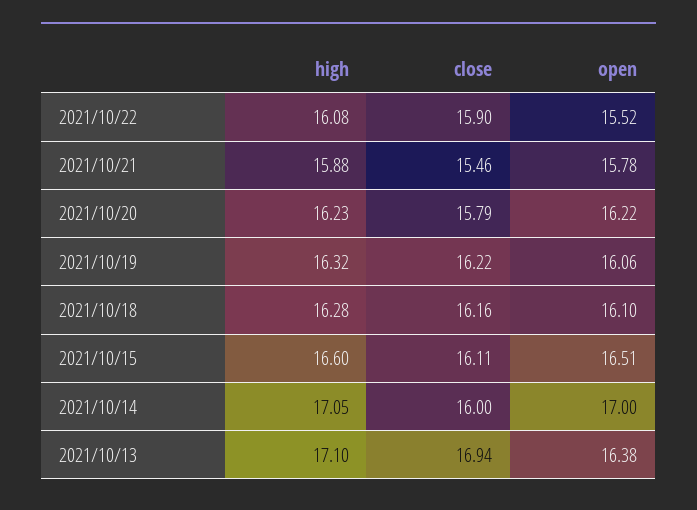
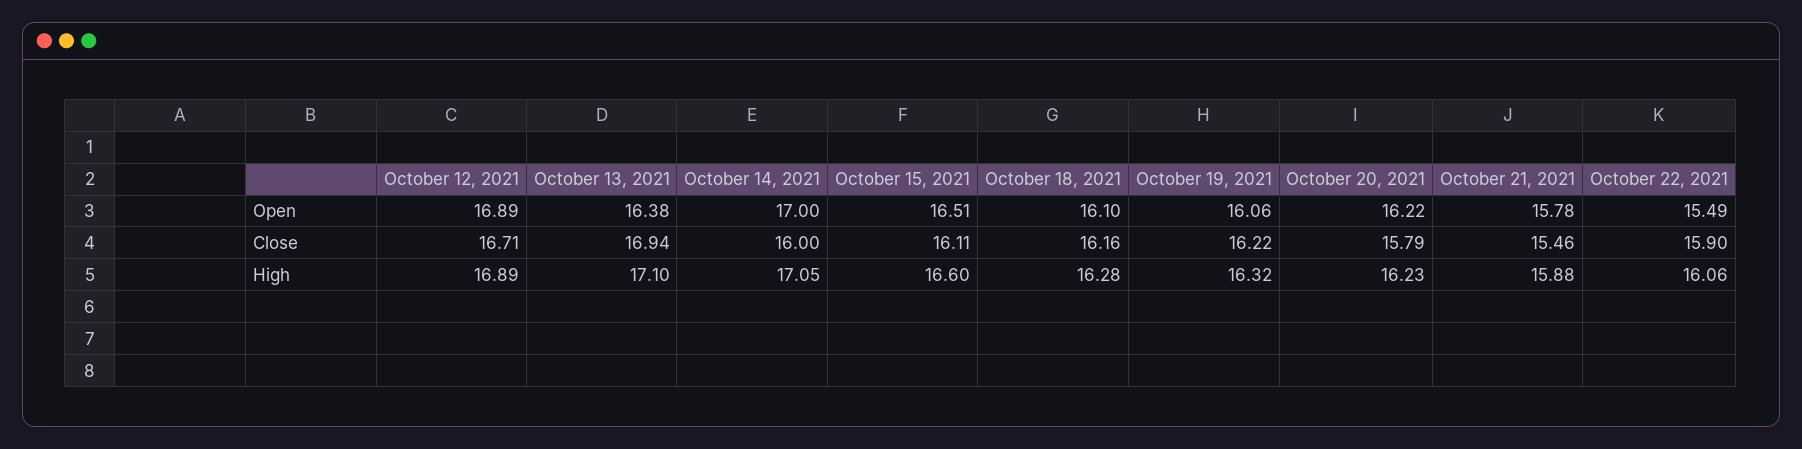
  {
    "high": {
-     "2021/10/22": 16.08,
+     "2021/10/22": 16.06,
      "2021/10/21": 15.88,
      "2021/10/20": 16.23,
      "2021/10/19": 16.32,
      "2021/10/18": 16.28,
      "2021/10/15": 16.6,
      "2021/10/14": 17.05,
-     "2021/10/13": 17.1
+     "2021/10/13": 17.1,
+     "October 12, 2021": 16.89
    },
    "close": {
      "2021/10/22": 15.9,
      "2021/10/21": 15.46,
      "2021/10/20": 15.79,
      "2021/10/19": 16.22,
      "2021/10/18": 16.16,
      "2021/10/15": 16.11,
      "2021/10/14": 16,
-     "2021/10/13": 16.94
+     "2021/10/13": 16.94,
+     "October 12, 2021": 16.71
    },
    "open": {
-     "2021/10/22": 15.52,
+     "2021/10/22": 15.49,
      "2021/10/21": 15.78,
      "2021/10/20": 16.22,
      "2021/10/19": 16.06,
      "2021/10/18": 16.1,
      "2021/10/15": 16.51,
      "2021/10/14": 17,
-     "2021/10/13": 16.38
+     "2021/10/13": 16.38,
+     "October 12, 2021": 16.89
    }
  }

